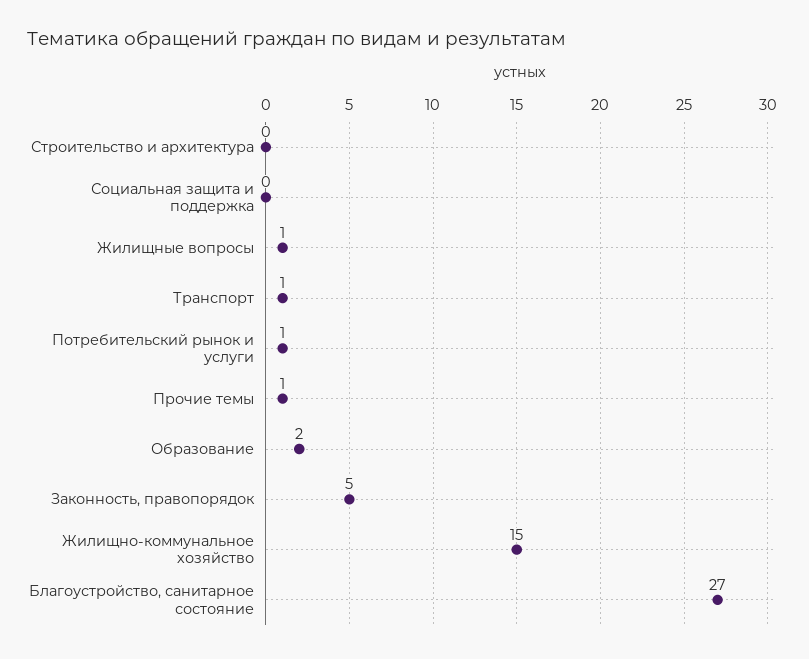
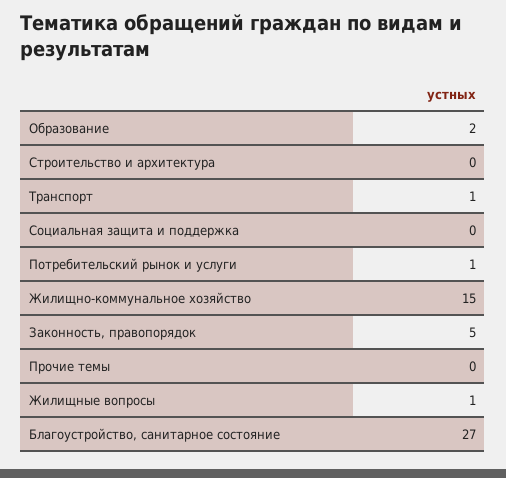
  {
    "Строительство и архитектура": 0,
    "Социальная защита и поддержка": 0,
    "Жилищные вопросы": 1,
    "Транспорт": 1,
    "Потребительский рынок и услуги": 1,
-   "Прочие темы": 1,
+   "Прочие темы": 0,
    "Образование": 2,
    "Законность, правопорядок": 5,
    "Жилищно-коммунальное хозяйство": 15,
    "Благоустройство, санитарное состояние": 27
  }

